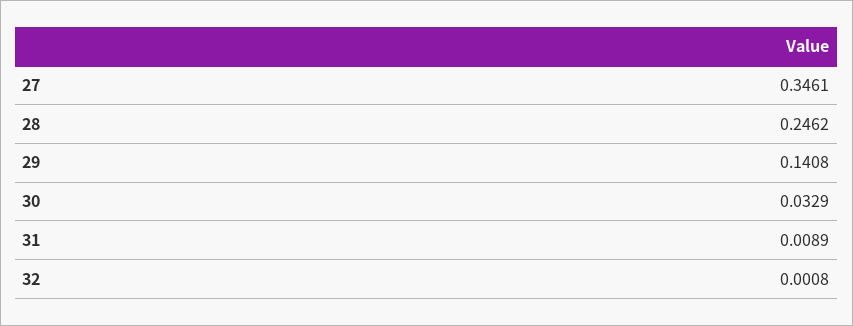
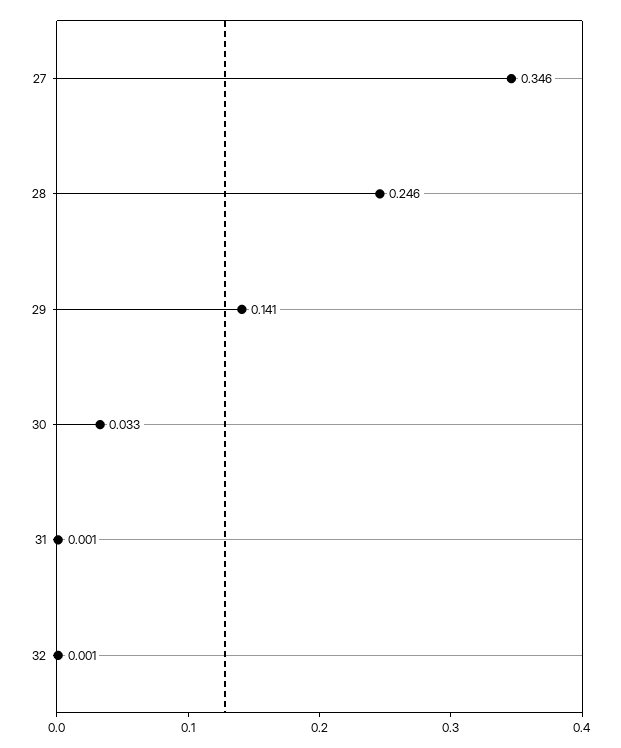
  {
    "27": 0.3461,
    "28": 0.2462,
    "29": 0.1408,
    "30": 0.0329,
-   "31": 0.0089,
+   "31": 0.001,
    "32": 0.0008
  }

